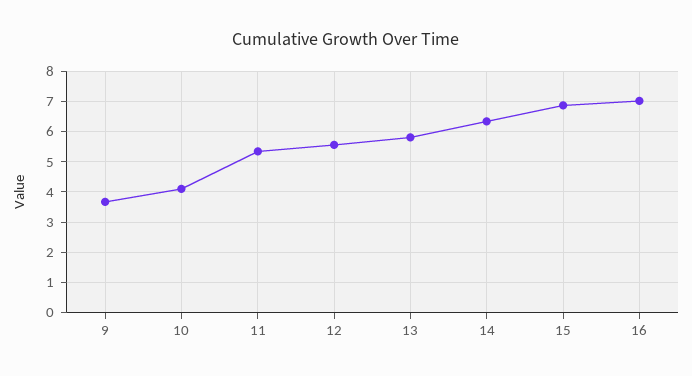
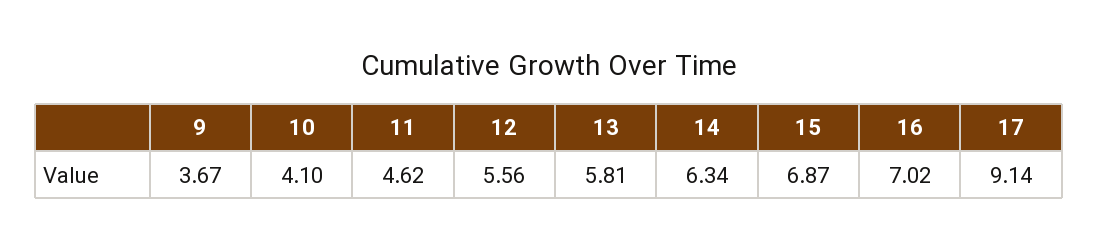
  {
    "9": 3.67,
    "10": 4.1,
-   "11": 5.4,
+   "11": 4.62,
    "12": 5.56,
    "13": 5.81,
    "14": 6.34,
    "15": 6.87,
-   "16": 7.02
+   "16": 7.02,
+   "17": 9.14
  }

